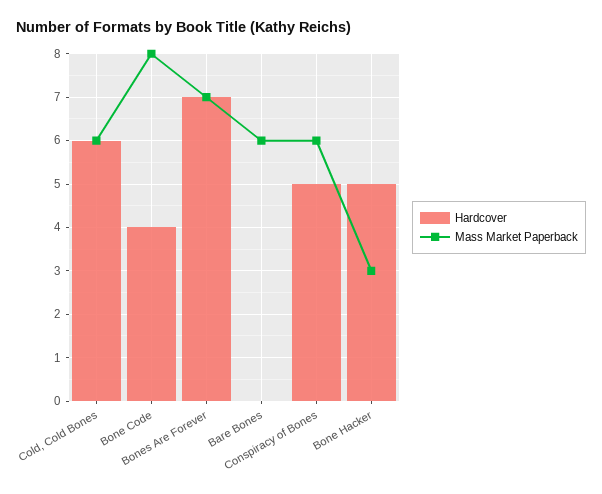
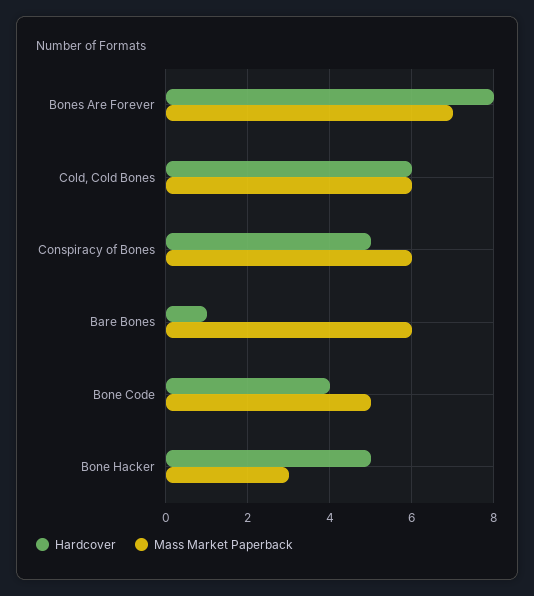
  {
    "Hardcover": {
      "Cold, Cold Bones": 6,
      "Bone Code": 4,
-     "Bones Are Forever": 7,
+     "Bones Are Forever": 8,
-     "Bare Bones": 0,
+     "Bare Bones": 1,
      "Conspiracy of Bones": 5,
      "Bone Hacker": 5
    },
    "Mass Market Paperback": {
      "Cold, Cold Bones": 6,
-     "Bone Code": 8,
+     "Bone Code": 5,
      "Bones Are Forever": 7,
      "Bare Bones": 6,
      "Conspiracy of Bones": 6,
      "Bone Hacker": 3
    }
  }

